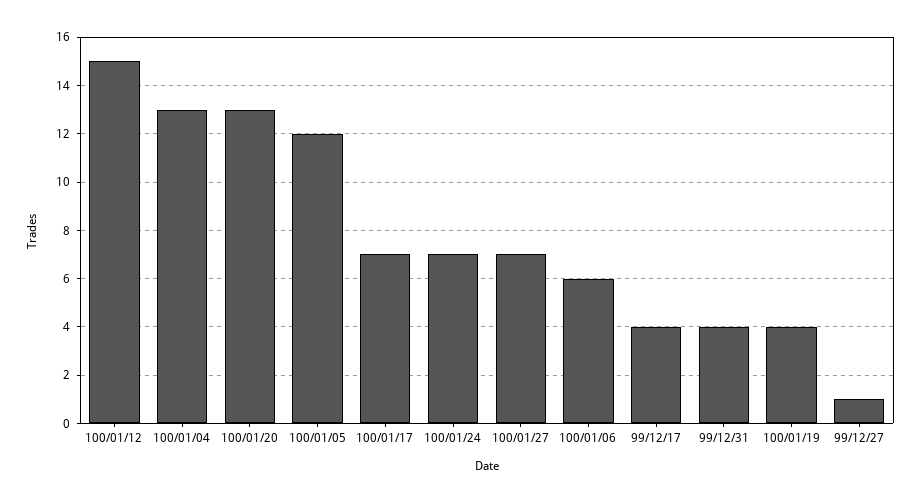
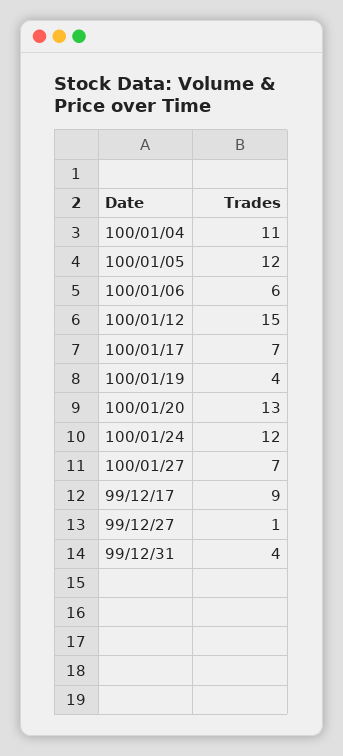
  {
    "100/01/12": 15,
-   "100/01/04": 13,
+   "100/01/04": 11,
    "100/01/20": 13,
    "100/01/05": 12,
    "100/01/17": 7,
-   "100/01/24": 7,
+   "100/01/24": 12,
    "100/01/27": 7,
    "100/01/06": 6,
-   "99/12/17": 4,
+   "99/12/17": 9,
    "99/12/31": 4,
    "100/01/19": 4,
    "99/12/27": 1
  }

